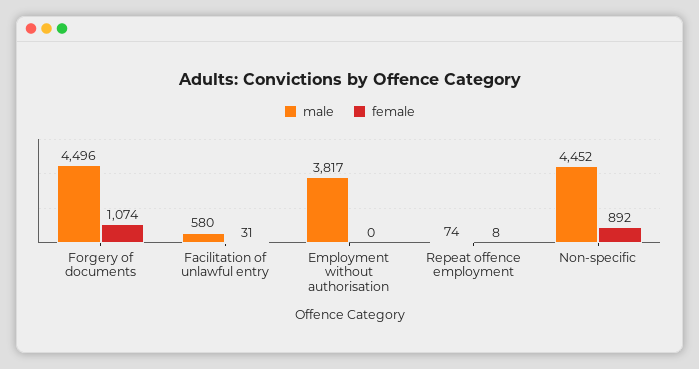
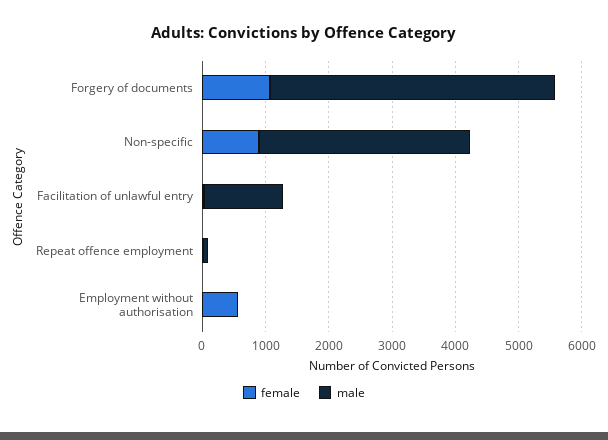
  {
    "male": {
      "Forgery of documents": 4496,
-     "Facilitation of unlawful entry": 580,
+     "Facilitation of unlawful entry": 1200,
-     "Employment without authorisation": 3817,
+     "Employment without authorisation": 0,
      "Repeat offence employment": 74,
-     "Non-specific": 4452
+     "Non-specific": 3400
    },
    "female": {
      "Forgery of documents": 1074,
      "Facilitation of unlawful entry": 31,
-     "Employment without authorisation": 0,
+     "Employment without authorisation": 600,
      "Repeat offence employment": 8,
      "Non-specific": 892
    }
  }

